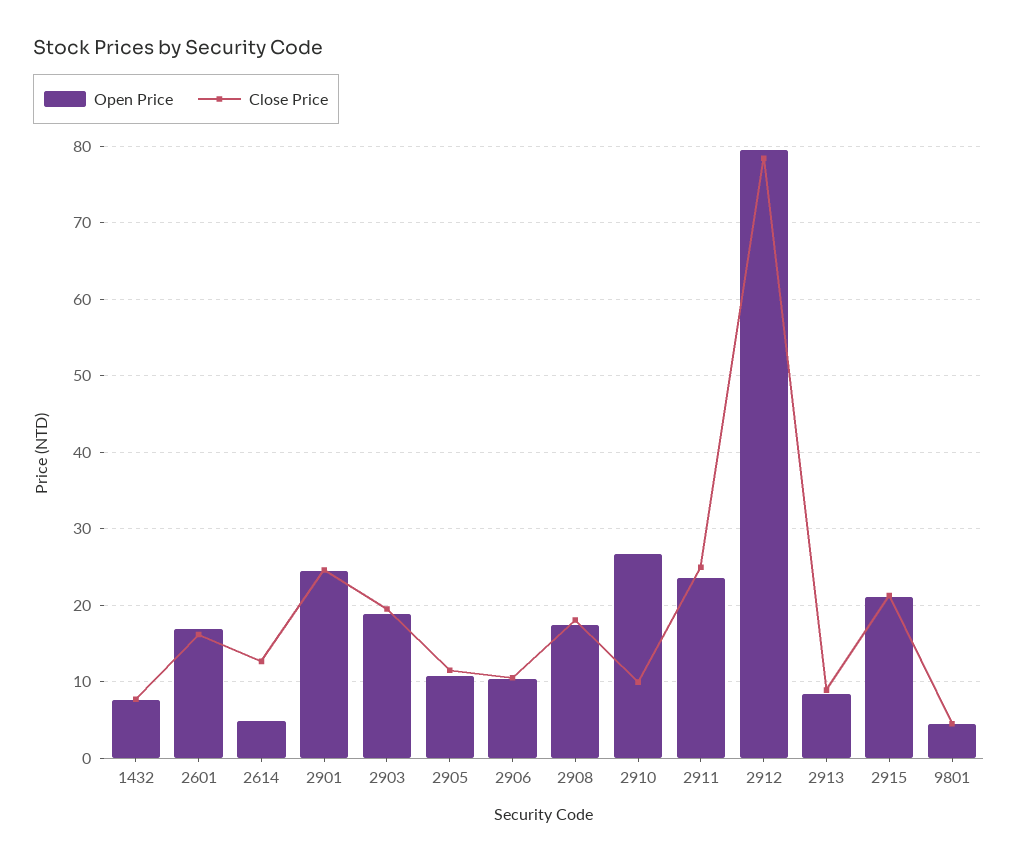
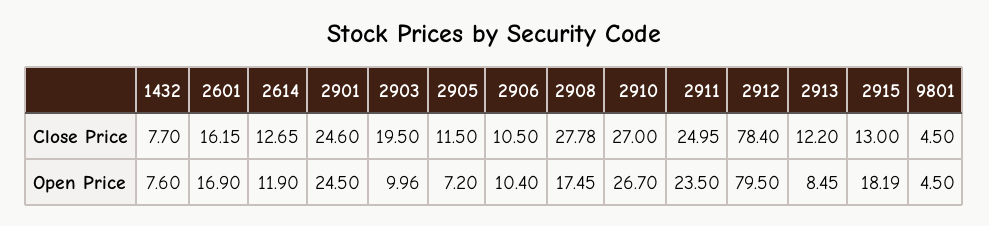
  {
    "Open Price": {
      "1432": 7.6,
      "2601": 16.9,
-     "2614": 5,
+     "2614": 11.9,
      "2901": 24.5,
-     "2903": 19,
+     "2903": 9.96,
-     "2905": 11,
+     "2905": 7.2,
      "2906": 10.4,
      "2908": 17.45,
      "2910": 26.7,
      "2911": 23.5,
      "2912": 79.5,
      "2913": 8.45,
-     "2915": 21,
+     "2915": 18.19,
      "9801": 4.5
    },
    "Close Price": {
      "1432": 7.7,
      "2601": 16.15,
      "2614": 12.65,
      "2901": 24.6,
      "2903": 19.5,
      "2905": 11.5,
      "2906": 10.5,
-     "2908": 18,
+     "2908": 27.78,
-     "2910": 10,
+     "2910": 27,
      "2911": 24.95,
      "2912": 78.4,
-     "2913": 9,
+     "2913": 12.2,
-     "2915": 21,
+     "2915": 13,
      "9801": 4.5
    }
  }

